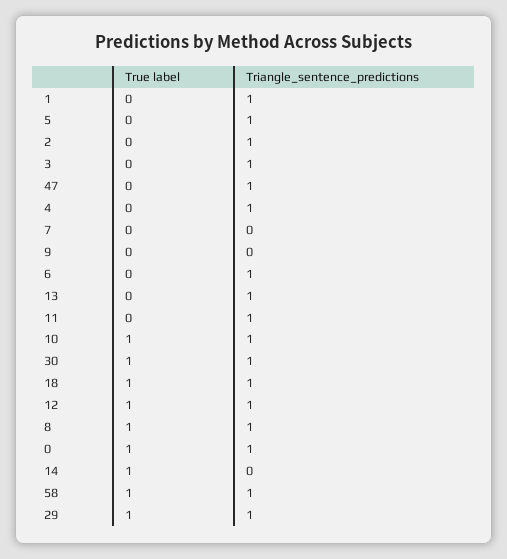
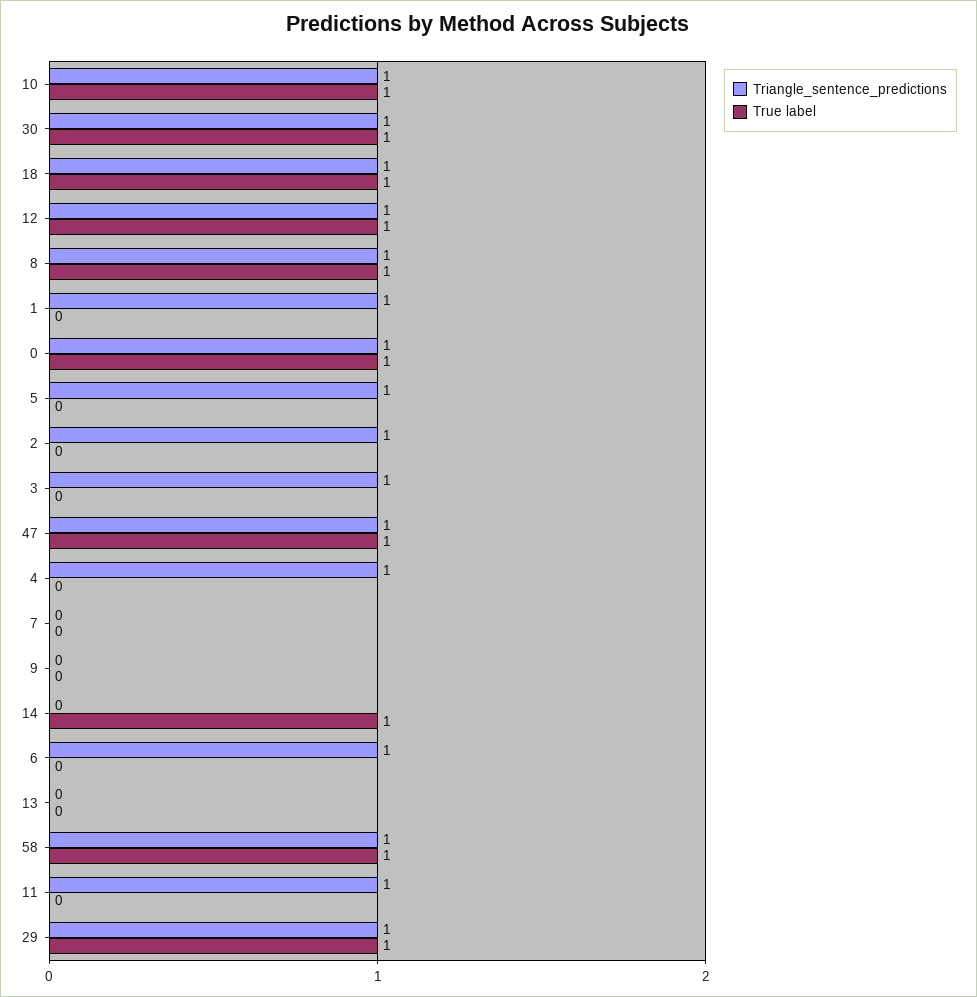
  {
    "True label": {
      "1": 0,
      "5": 0,
      "2": 0,
      "3": 0,
-     "47": 0,
+     "47": 1,
      "4": 0,
      "7": 0,
      "9": 0,
      "6": 0,
      "13": 0,
      "11": 0,
      "10": 1,
      "30": 1,
      "18": 1,
      "12": 1,
      "8": 1,
      "0": 1,
      "14": 1,
      "58": 1,
      "29": 1
    },
    "Triangle_sentence_predictions": {
      "1": 1,
      "5": 1,
      "2": 1,
      "3": 1,
      "47": 1,
      "4": 1,
      "7": 0,
      "9": 0,
      "6": 1,
-     "13": 1,
+     "13": 0,
      "11": 1,
      "10": 1,
      "30": 1,
      "18": 1,
      "12": 1,
      "8": 1,
      "0": 1,
      "14": 0,
      "58": 1,
      "29": 1
    }
  }

